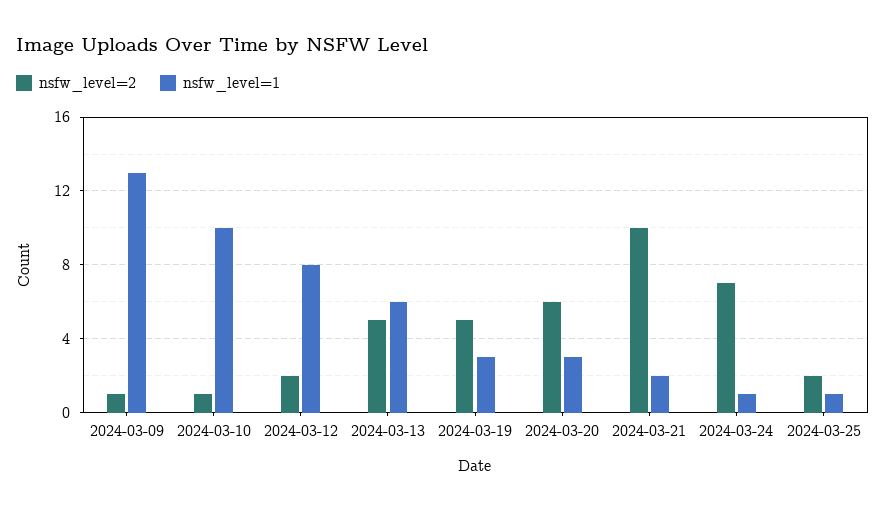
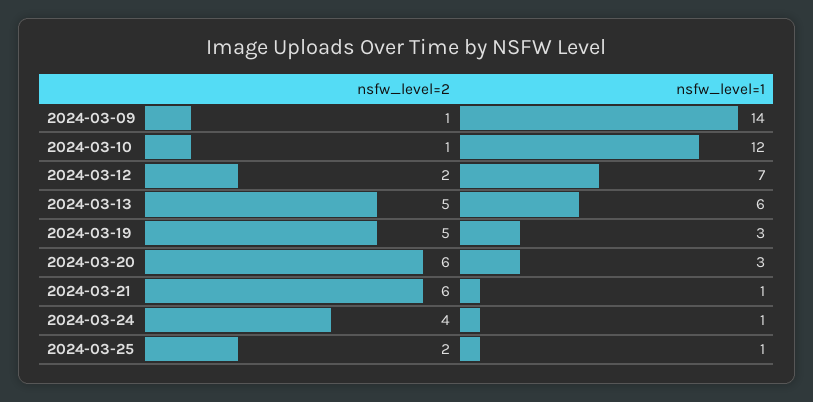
  {
    "nsfw_level=2": {
      "2024-03-09": 1,
      "2024-03-10": 1,
      "2024-03-12": 2,
      "2024-03-13": 5,
      "2024-03-19": 5,
      "2024-03-20": 6,
-     "2024-03-21": 10,
+     "2024-03-21": 6,
-     "2024-03-24": 7,
+     "2024-03-24": 4,
      "2024-03-25": 2
    },
    "nsfw_level=1": {
-     "2024-03-09": 13,
+     "2024-03-09": 14,
-     "2024-03-10": 10,
+     "2024-03-10": 12,
-     "2024-03-12": 8,
+     "2024-03-12": 7,
      "2024-03-13": 6,
      "2024-03-19": 3,
      "2024-03-20": 3,
-     "2024-03-21": 2,
+     "2024-03-21": 1,
      "2024-03-24": 1,
      "2024-03-25": 1
    }
  }

